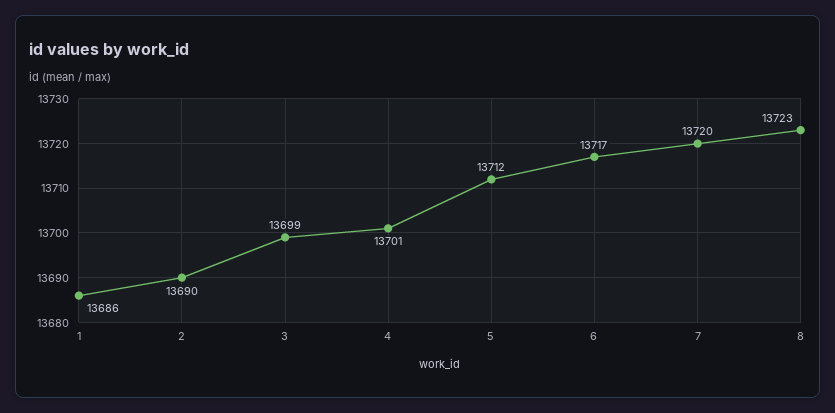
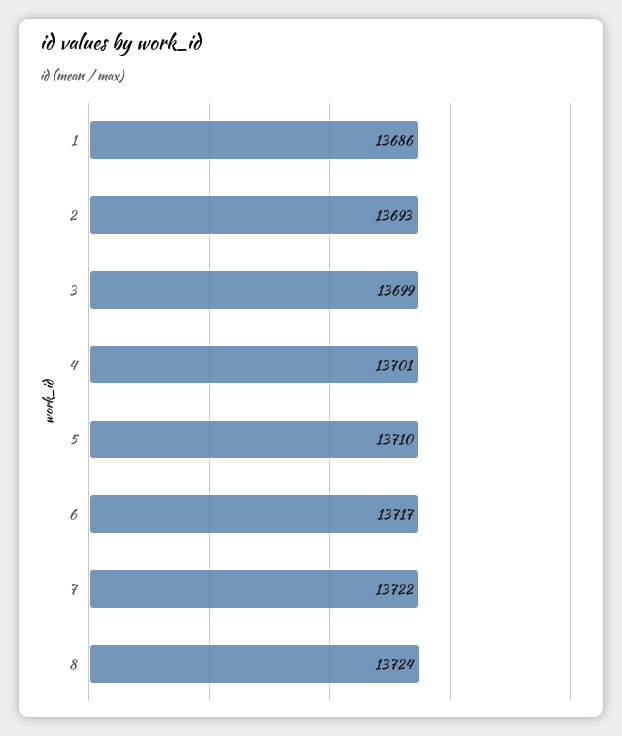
  {
    "1": 13686,
-   "2": 13690,
+   "2": 13693,
    "3": 13699,
    "4": 13701,
-   "5": 13712,
+   "5": 13710,
    "6": 13717,
-   "7": 13720,
+   "7": 13722,
-   "8": 13723
+   "8": 13724
  }

